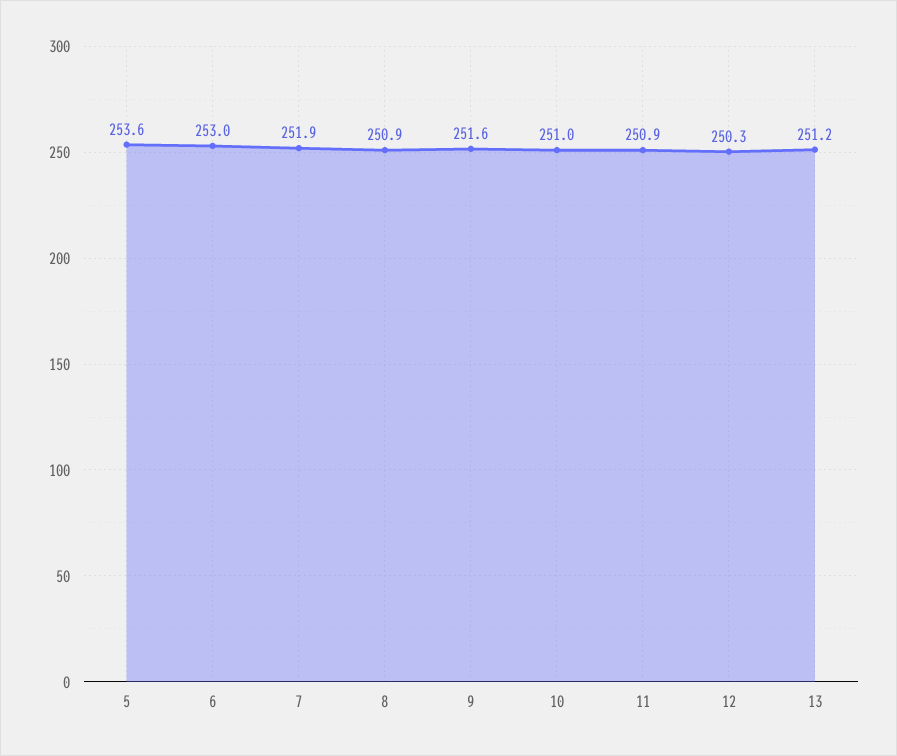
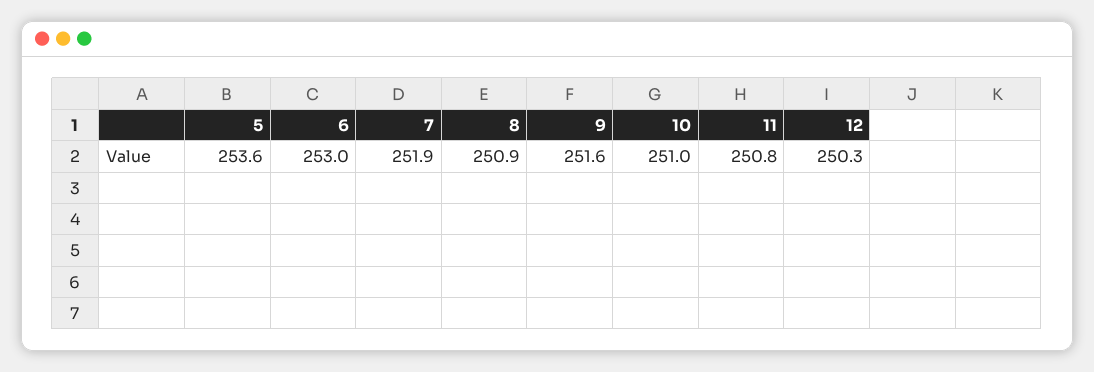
  {
    "5": 253.6,
    "6": 253,
    "7": 251.9,
    "8": 250.9,
    "9": 251.6,
    "10": 251,
-   "11": 250.9,
+   "11": 250.8,
-   "12": 250.3,
+   "12": 250.3
-   "13": 251.2
  }

